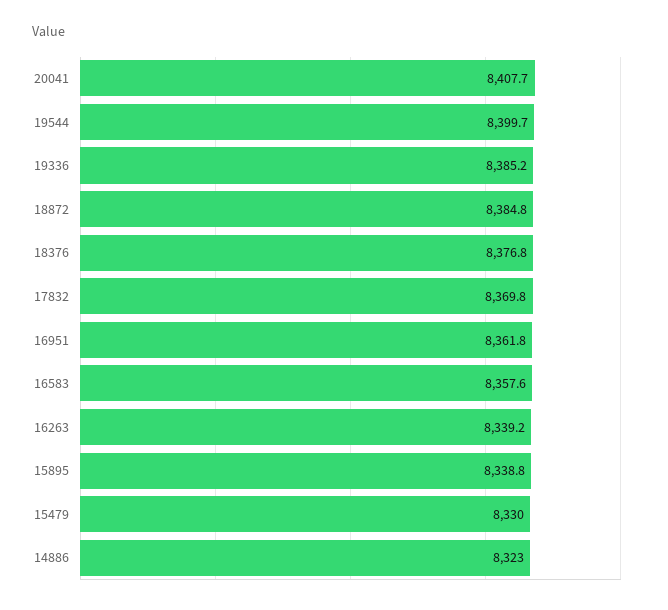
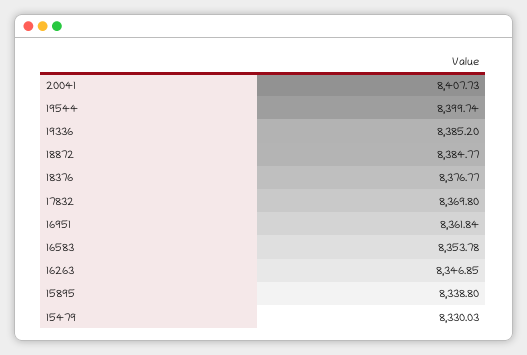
  {
    "20041": 8407.73,
    "19544": 8399.74,
    "19336": 8385.2,
    "18872": 8384.77,
    "18376": 8376.77,
    "17832": 8369.8,
    "16951": 8361.84,
-   "16583": 8357.6,
+   "16583": 8353.78,
-   "16263": 8339.2,
+   "16263": 8346.85,
    "15895": 8338.8,
-   "15479": 8330.03,
+   "15479": 8330.03
-   "14886": 8323
  }

